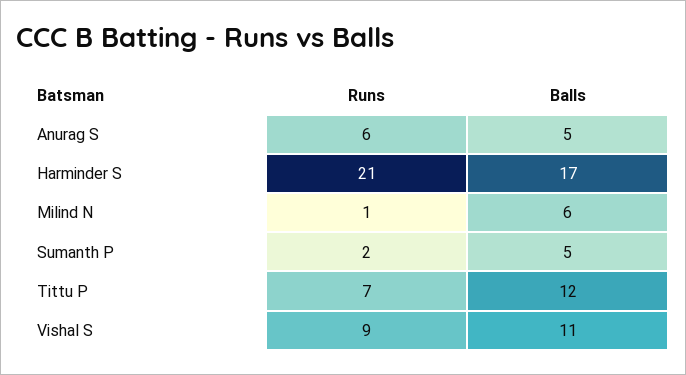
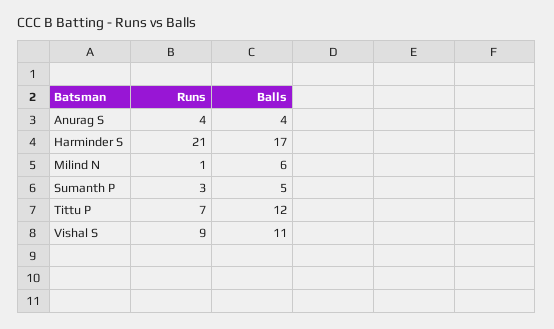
  {
    "Runs": {
-     "Anurag S": 6,
+     "Anurag S": 4,
      "Harminder S": 21,
      "Milind N": 1,
-     "Sumanth P": 2,
+     "Sumanth P": 3,
      "Tittu P": 7,
      "Vishal S": 9
    },
    "Balls": {
-     "Anurag S": 5,
+     "Anurag S": 4,
      "Harminder S": 17,
      "Milind N": 6,
      "Sumanth P": 5,
      "Tittu P": 12,
      "Vishal S": 11
    }
  }

